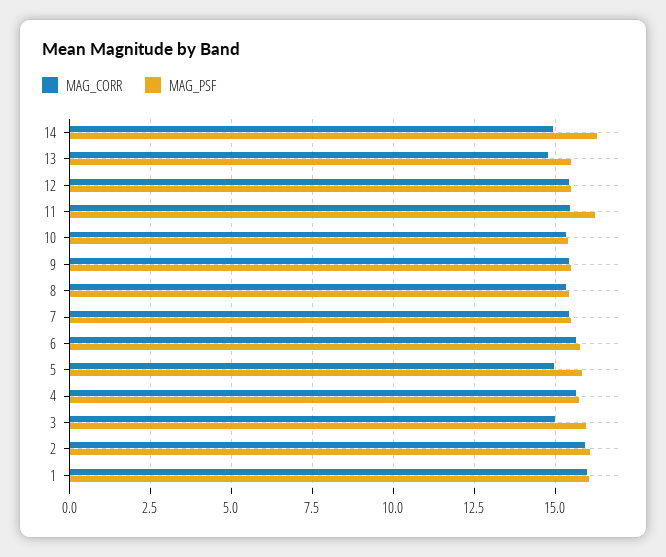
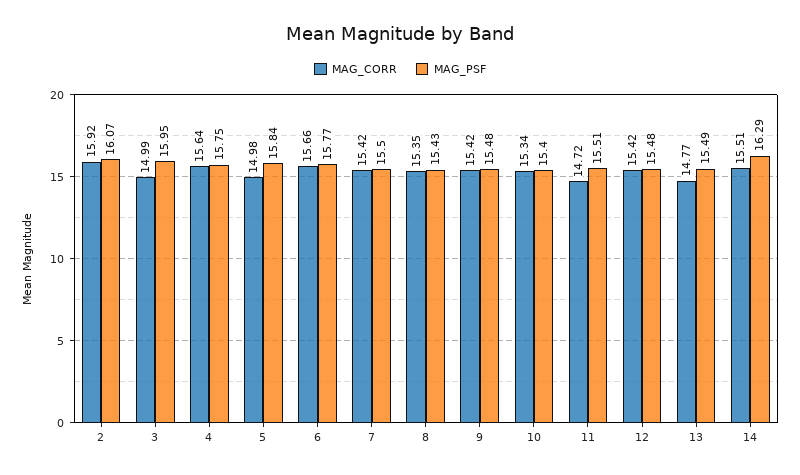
  {
    "MAG_CORR": {
-     "14": 15,
+     "14": 15.51,
      "13": 14.77,
      "12": 15.42,
-     "11": 15.5,
+     "11": 14.72,
      "10": 15.34,
      "9": 15.42,
      "8": 15.35,
      "7": 15.42,
      "6": 15.66,
      "5": 14.98,
      "4": 15.64,
      "3": 14.99,
-     "2": 15.92,
+     "2": 15.92
-     "1": 16
    },
    "MAG_PSF": {
      "14": 16.29,
      "13": 15.49,
      "12": 15.48,
-     "11": 16.25,
+     "11": 15.51,
      "10": 15.4,
      "9": 15.48,
      "8": 15.43,
      "7": 15.5,
      "6": 15.77,
      "5": 15.84,
      "4": 15.75,
      "3": 15.95,
-     "2": 16.07,
+     "2": 16.07
-     "1": 16
    }
  }

